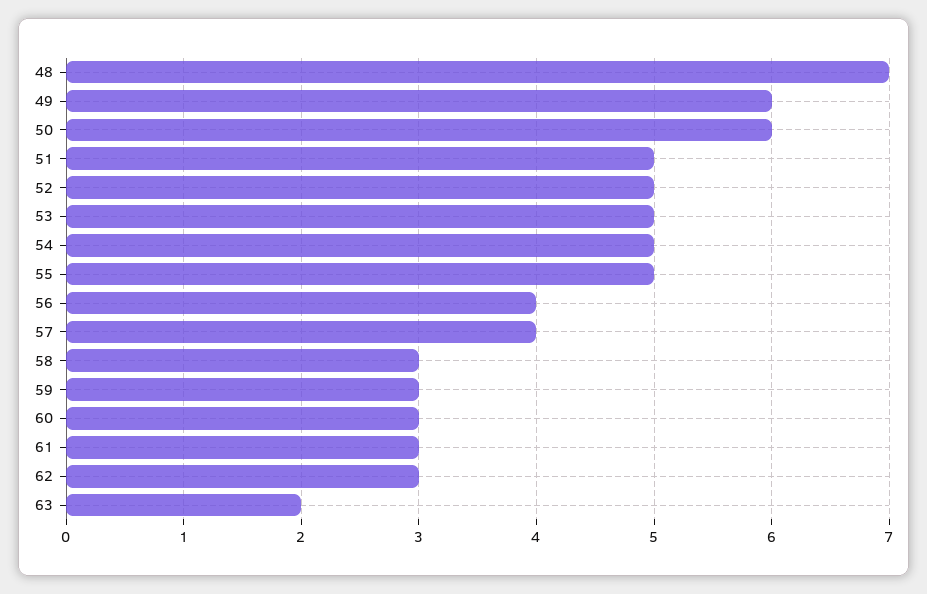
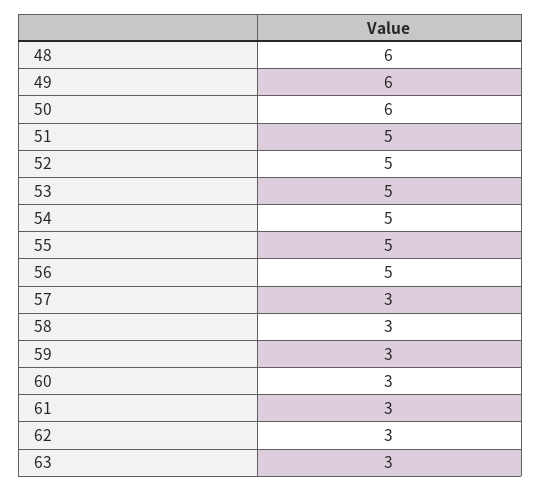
  {
-   "48": 7,
+   "48": 6,
    "49": 6,
    "50": 6,
    "51": 5,
    "52": 5,
    "53": 5,
    "54": 5,
    "55": 5,
-   "56": 4,
+   "56": 5,
-   "57": 4,
+   "57": 3,
    "58": 3,
    "59": 3,
    "60": 3,
    "61": 3,
    "62": 3,
-   "63": 2
+   "63": 3
  }

